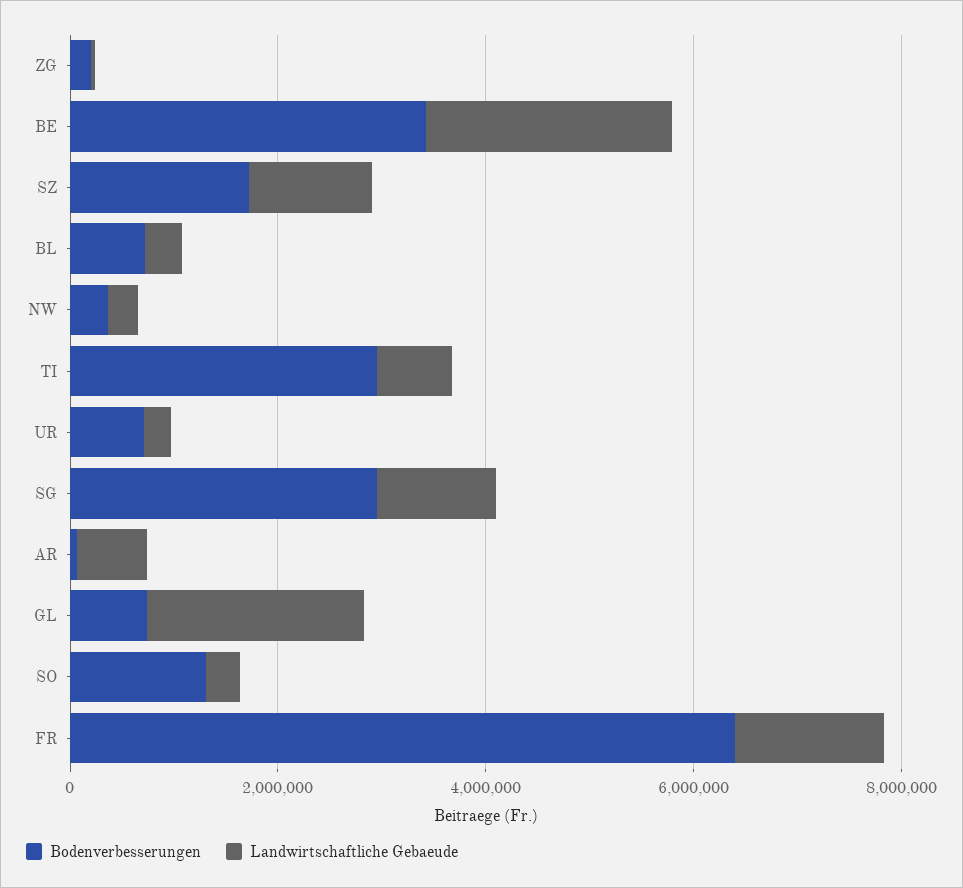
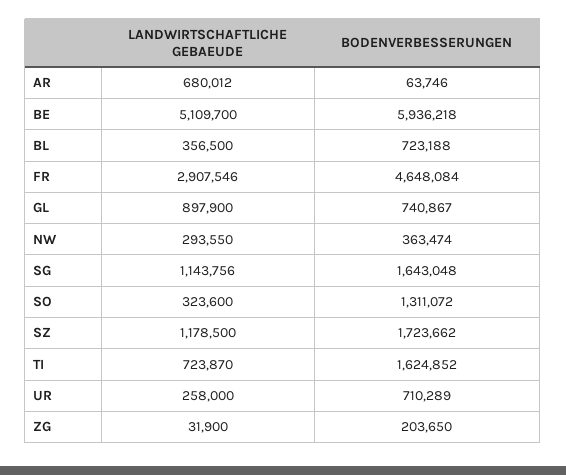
  {
    "Bodenverbesserungen": {
      "ZG": 203650,
-     "BE": 3500000,
+     "BE": 5936218,
      "SZ": 1723662,
      "BL": 723188,
      "NW": 363474,
-     "TI": 3000000,
+     "TI": 1624852,
      "UR": 710289,
-     "SG": 3000000,
+     "SG": 1643048,
      "AR": 63746,
      "GL": 740867,
      "SO": 1311072,
-     "FR": 6500000
+     "FR": 4648084
    },
    "Landwirtschaftliche Gebaeude": {
      "ZG": 31900,
-     "BE": 2500000,
+     "BE": 5109700,
      "SZ": 1178500,
      "BL": 356500,
      "NW": 293550,
      "TI": 723870,
      "UR": 258000,
      "SG": 1143756,
      "AR": 680012,
-     "GL": 2000000,
+     "GL": 897900,
      "SO": 323600,
-     "FR": 1500000
+     "FR": 2907546
    }
  }

